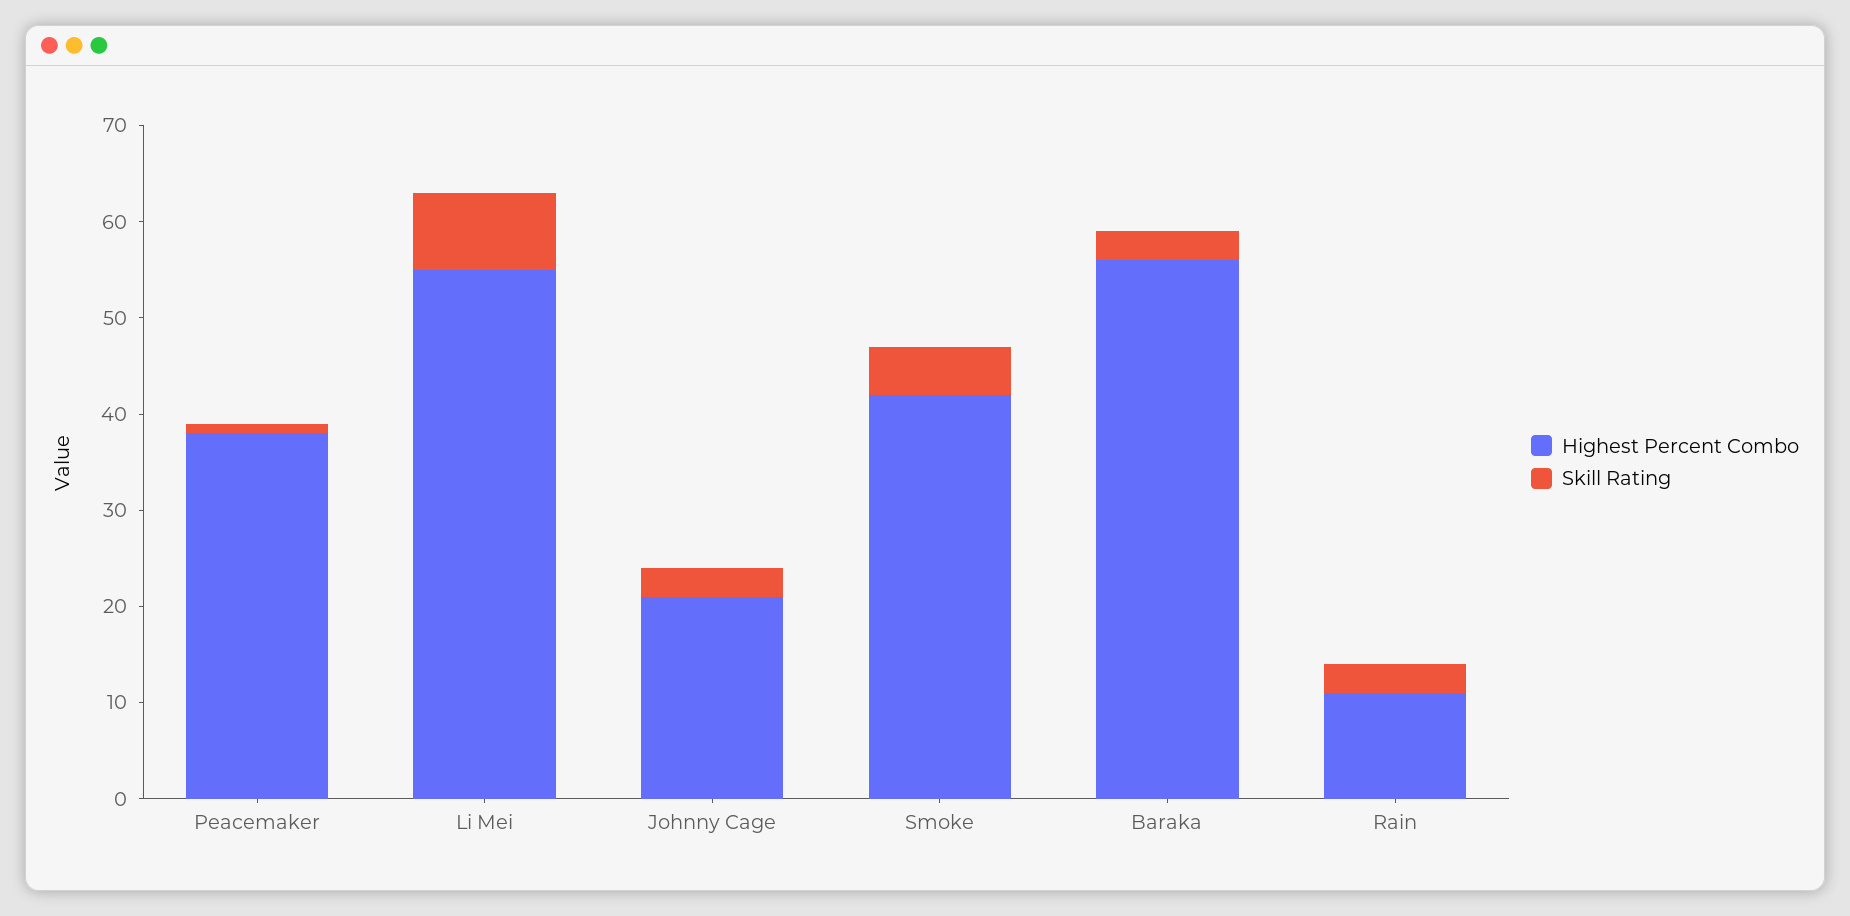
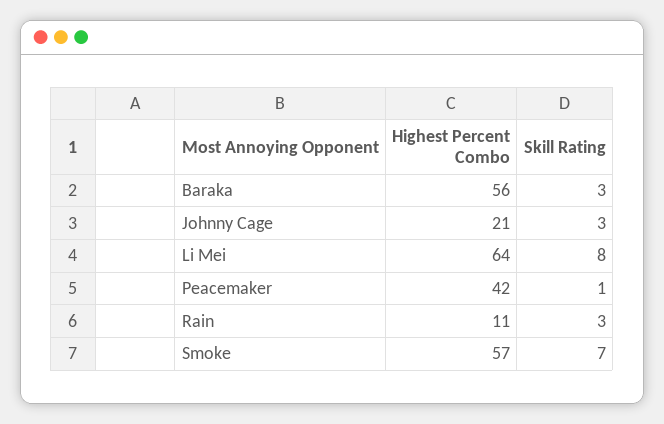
  {
    "Highest Percent Combo": {
-     "Peacemaker": 38,
+     "Peacemaker": 42,
-     "Li Mei": 55,
+     "Li Mei": 64,
      "Johnny Cage": 21,
-     "Smoke": 42,
+     "Smoke": 57,
      "Baraka": 56,
      "Rain": 11
    },
    "Skill Rating": {
      "Peacemaker": 1,
      "Li Mei": 8,
      "Johnny Cage": 3,
-     "Smoke": 5,
+     "Smoke": 7,
      "Baraka": 3,
      "Rain": 3
    }
  }

